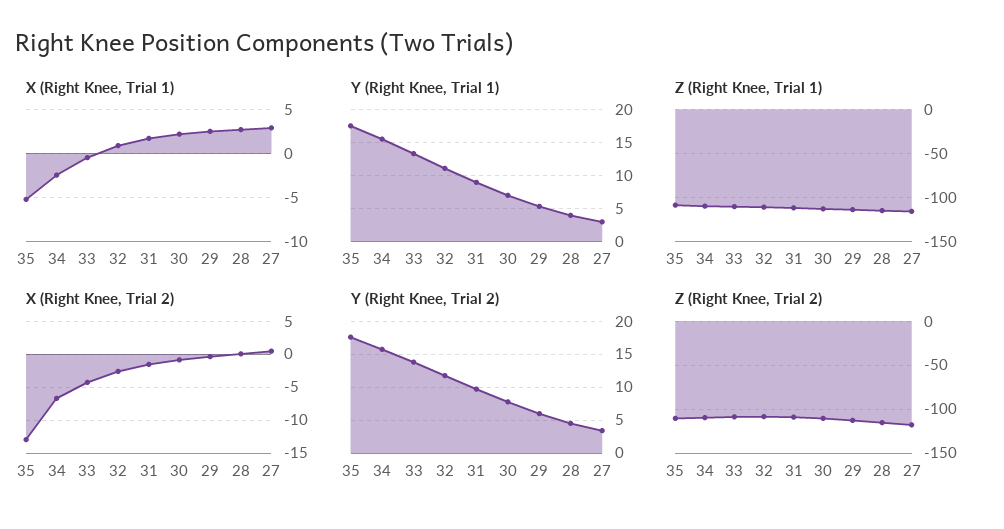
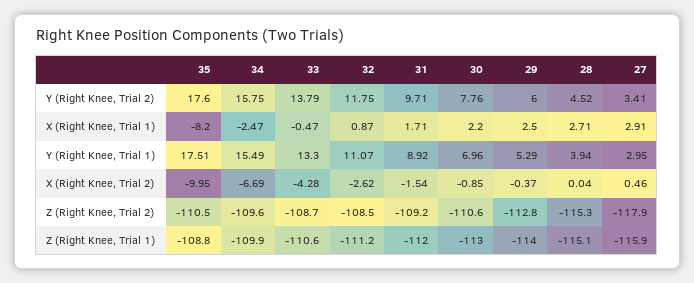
  {
    "X (Right Knee, Trial 1)": {
-     "35": -5,
+     "35": -8.2,
      "34": -2.47,
      "33": -0.47,
      "32": 0.87,
      "31": 1.71,
      "30": 2.2,
      "29": 2.5,
      "28": 2.71,
      "27": 2.91
    },
    "Y (Right Knee, Trial 1)": {
      "35": 17.51,
      "34": 15.49,
      "33": 13.3,
      "32": 11.07,
      "31": 8.92,
      "30": 6.96,
      "29": 5.29,
      "28": 3.94,
      "27": 2.95
    },
    "Z (Right Knee, Trial 1)": {
      "35": -108.8,
      "34": -109.9,
      "33": -110.6,
      "32": -111.2,
      "31": -112,
      "30": -113,
      "29": -114,
      "28": -115.1,
      "27": -115.9
    },
    "X (Right Knee, Trial 2)": {
-     "35": -13,
+     "35": -9.95,
      "34": -6.69,
      "33": -4.28,
      "32": -2.62,
      "31": -1.54,
      "30": -0.85,
      "29": -0.37,
      "28": 0.04,
      "27": 0.46
    },
    "Y (Right Knee, Trial 2)": {
      "35": 17.6,
      "34": 15.75,
      "33": 13.79,
      "32": 11.75,
      "31": 9.71,
      "30": 7.76,
      "29": 6,
      "28": 4.52,
      "27": 3.41
    },
    "Z (Right Knee, Trial 2)": {
      "35": -110.5,
      "34": -109.6,
      "33": -108.7,
      "32": -108.5,
      "31": -109.2,
      "30": -110.6,
      "29": -112.8,
      "28": -115.3,
      "27": -117.9
    }
  }

